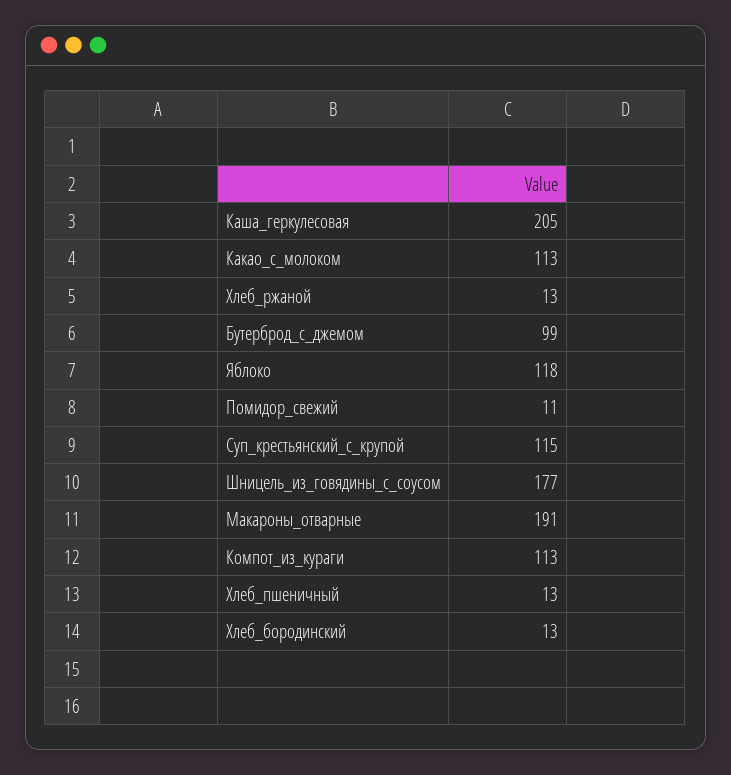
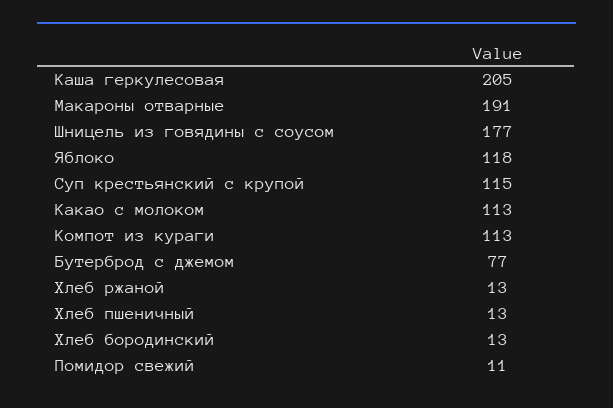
  {
    "Каша_геркулесовая": 205,
    "Какао_с_молоком": 113,
    "Хлеб_ржаной": 13,
-   "Бутерброд_с_джемом": 99,
+   "Бутерброд_с_джемом": 77,
    "Яблоко": 118,
    "Помидор_свежий": 11,
    "Суп_крестьянский_с_крупой": 115,
    "Шницель_из_говядины_с_соусом": 177,
    "Макароны_отварные": 191,
    "Компот_из_кураги": 113,
    "Хлеб_пшеничный": 13,
    "Хлеб_бородинский": 13
  }

